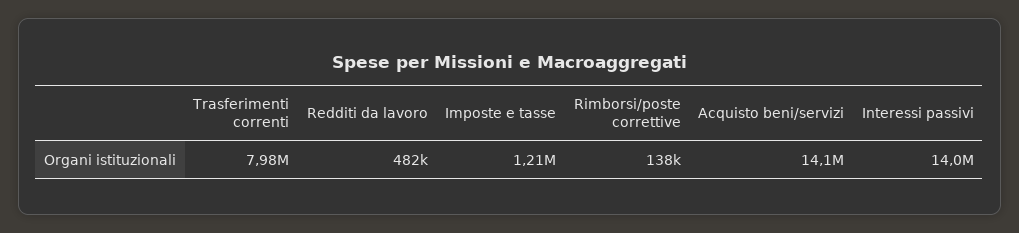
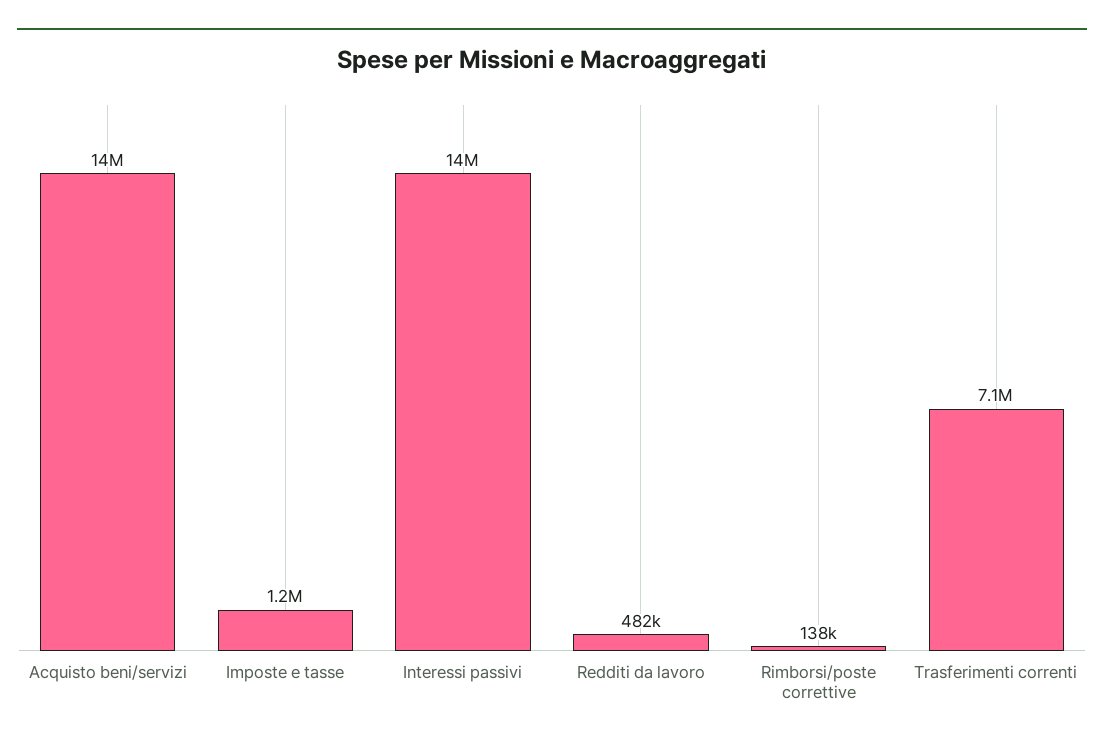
  {
-   "Trasferimenti correnti": 7980000,
+   "Trasferimenti correnti": 7100000,
    "Redditi da lavoro": 482000,
    "Imposte e tasse": 1210000,
    "Rimborsi/poste correttive": 138000,
    "Acquisto beni/servizi": 14100000,
    "Interessi passivi": 14000000
  }

